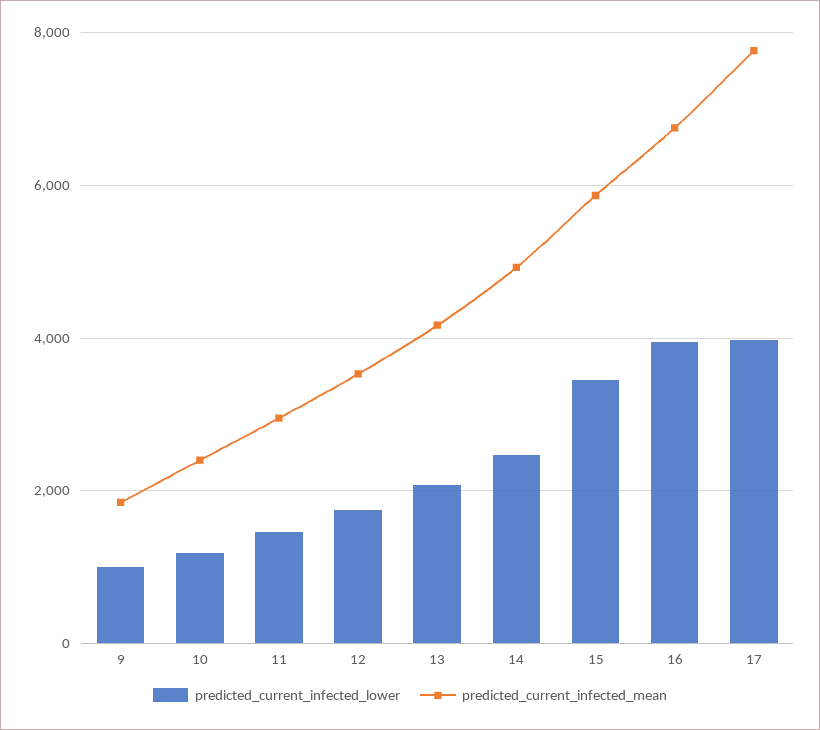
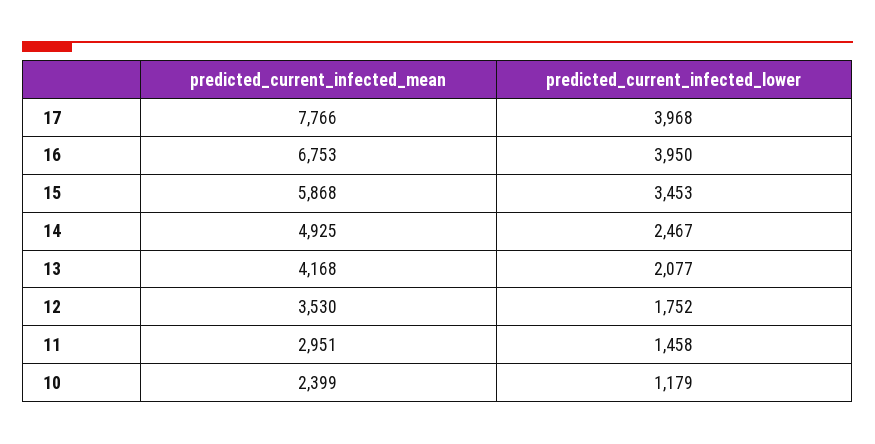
  {
    "predicted_current_infected_lower": {
-     "9": 1000,
      "10": 1179,
      "11": 1458,
      "12": 1752,
      "13": 2077,
      "14": 2467,
      "15": 3453,
      "16": 3950,
      "17": 3968
    },
    "predicted_current_infected_mean": {
-     "9": 1800,
      "10": 2399,
      "11": 2951,
      "12": 3530,
      "13": 4168,
      "14": 4925,
      "15": 5868,
      "16": 6753,
      "17": 7766
    }
  }

